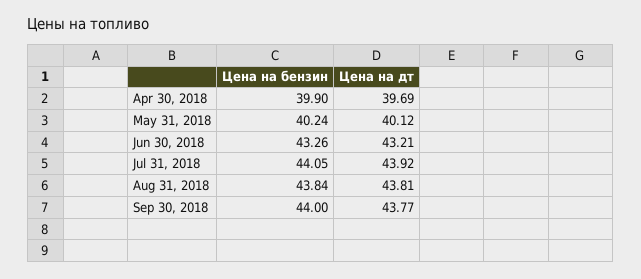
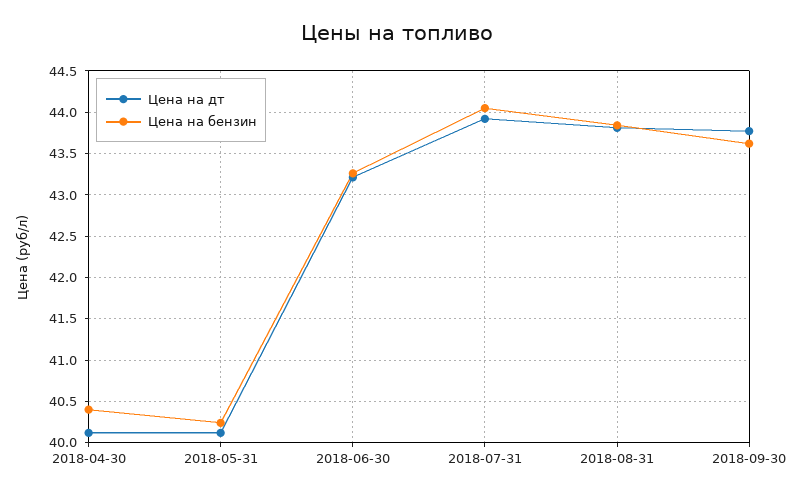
  {
    "Цена на бензин": {
-     "Apr 30, 2018": 39.9,
+     "Apr 30, 2018": 40.4,
      "May 31, 2018": 40.24,
      "Jun 30, 2018": 43.26,
      "Jul 31, 2018": 44.05,
      "Aug 31, 2018": 43.84,
-     "Sep 30, 2018": 44
+     "Sep 30, 2018": 43.6
    },
    "Цена на дт": {
-     "Apr 30, 2018": 39.69,
+     "Apr 30, 2018": 40.1,
      "May 31, 2018": 40.12,
      "Jun 30, 2018": 43.21,
      "Jul 31, 2018": 43.92,
      "Aug 31, 2018": 43.81,
      "Sep 30, 2018": 43.77
    }
  }

